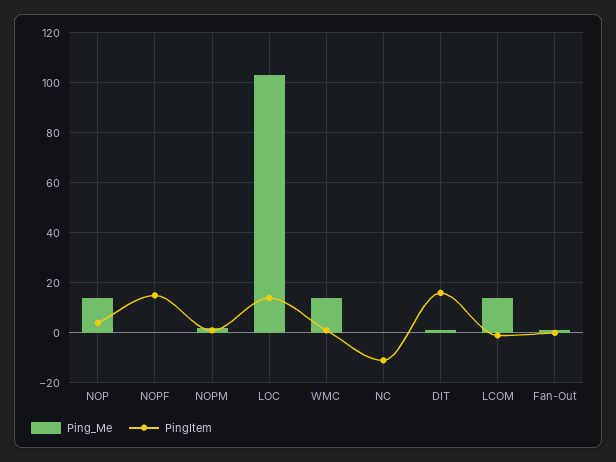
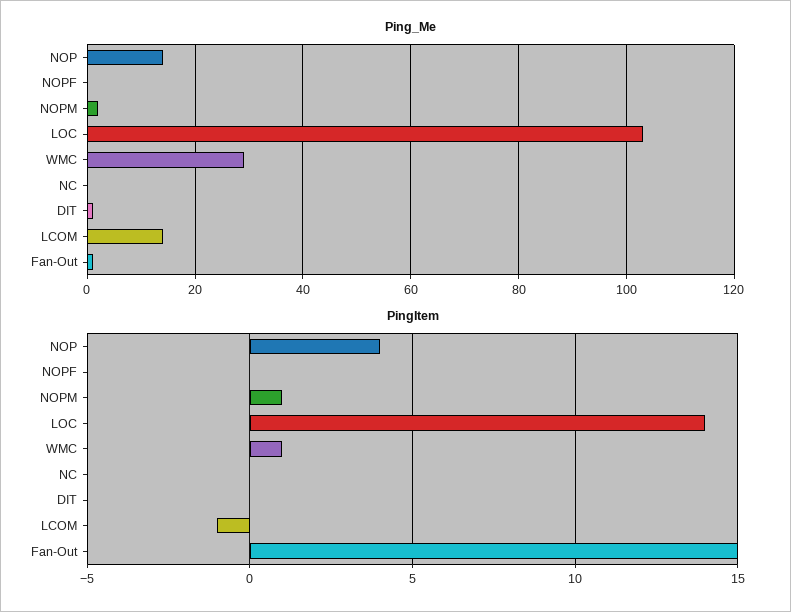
  {
    "Ping_Me": {
      "NOP": 15,
      "NOPF": 0,
      "NOPM": 0,
      "LOC": 105,
-     "WMC": 15,
+     "WMC": 30,
      "NC": 0,
      "DIT": 0,
      "LCOM": 15,
      "Fan-Out": 0
    },
    "PingItem": {
      "NOP": 4,
-     "NOPF": 15,
+     "NOPF": 0,
      "NOPM": 1,
      "LOC": 14,
      "WMC": 1,
-     "NC": -10,
+     "NC": 0,
-     "DIT": 15,
+     "DIT": 0,
      "LCOM": -1,
-     "Fan-Out": 0
+     "Fan-Out": 15
    }
  }

